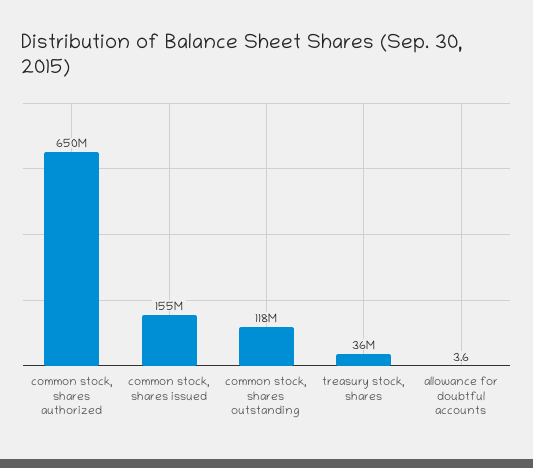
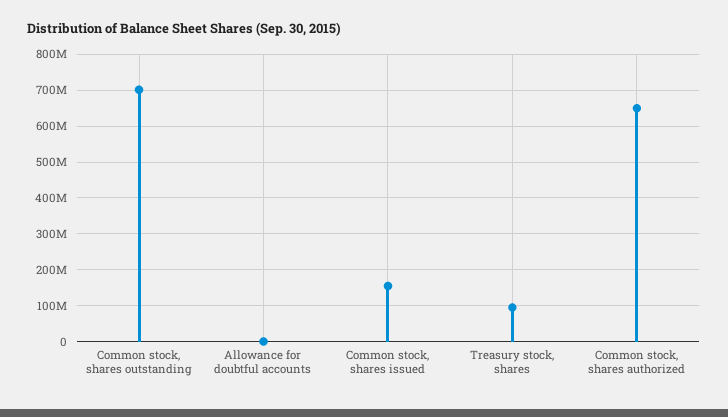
  {
    "common stock, shares authorized": 650000000,
    "common stock, shares issued": 155000000,
-   "common stock, shares outstanding": 118000000,
+   "common stock, shares outstanding": 700000000,
-   "treasury stock, shares": 36000000,
+   "treasury stock, shares": 100000000,
    "allowance for doubtful accounts": 3.6
  }

